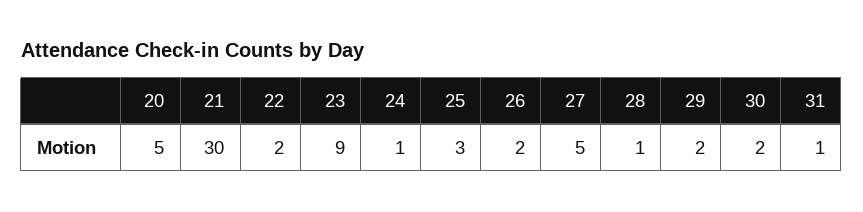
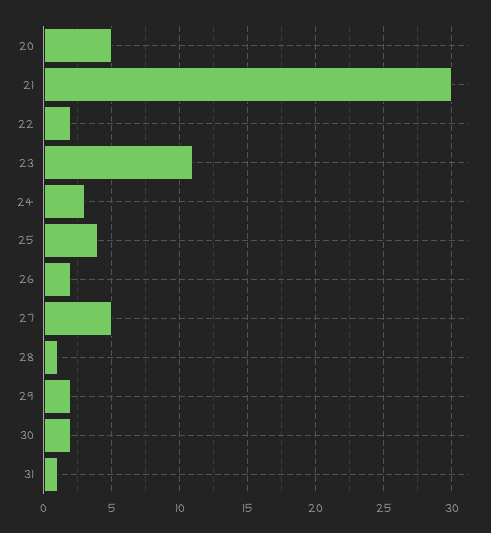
  {
    "20": 5,
    "21": 30,
    "22": 2,
-   "23": 9,
+   "23": 11,
-   "24": 1,
+   "24": 3,
-   "25": 3,
+   "25": 4,
    "26": 2,
    "27": 5,
    "28": 1,
    "29": 2,
    "30": 2,
    "31": 1
  }

